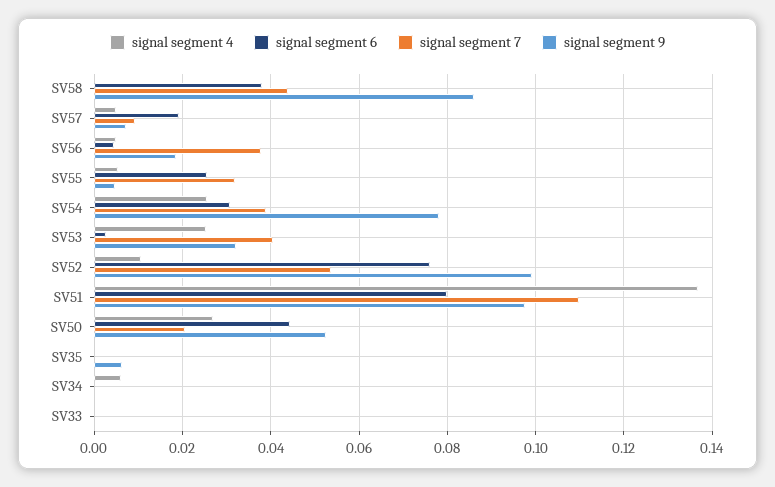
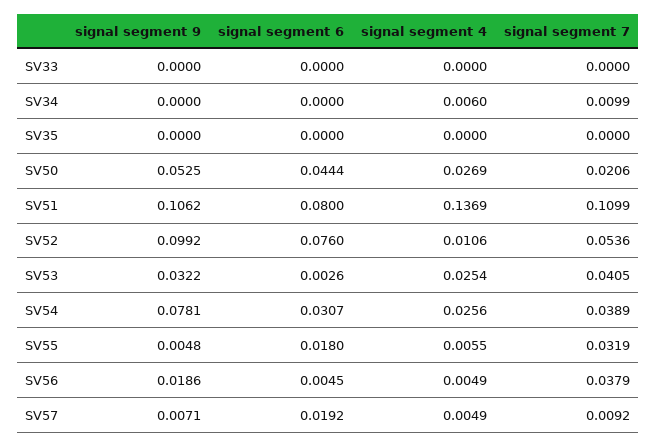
  {
    "signal segment 4": {
-     "SV58": 0,
      "SV57": 0.0049,
      "SV56": 0.0049,
      "SV55": 0.0055,
      "SV54": 0.0256,
      "SV53": 0.0254,
      "SV52": 0.0106,
      "SV51": 0.1369,
      "SV50": 0.0269,
      "SV35": 0,
      "SV34": 0.006,
      "SV33": 0
    },
    "signal segment 6": {
-     "SV58": 0.038,
      "SV57": 0.0192,
      "SV56": 0.0045,
-     "SV55": 0.026,
+     "SV55": 0.018,
      "SV54": 0.0307,
      "SV53": 0.0026,
      "SV52": 0.076,
      "SV51": 0.08,
      "SV50": 0.0444,
      "SV35": 0,
      "SV34": 0,
      "SV33": 0
    },
    "signal segment 7": {
-     "SV58": 0.044,
      "SV57": 0.0092,
      "SV56": 0.0379,
      "SV55": 0.0319,
      "SV54": 0.0389,
      "SV53": 0.0405,
      "SV52": 0.0536,
      "SV51": 0.1099,
      "SV50": 0.0206,
      "SV35": 0,
-     "SV34": 0,
+     "SV34": 0.0099,
      "SV33": 0
    },
    "signal segment 9": {
-     "SV58": 0.086,
      "SV57": 0.0071,
      "SV56": 0.0186,
      "SV55": 0.0048,
      "SV54": 0.0781,
      "SV53": 0.0322,
      "SV52": 0.0992,
-     "SV51": 0.098,
+     "SV51": 0.1062,
      "SV50": 0.0525,
-     "SV35": 0.006,
+     "SV35": 0,
      "SV34": 0,
      "SV33": 0
    }
  }

